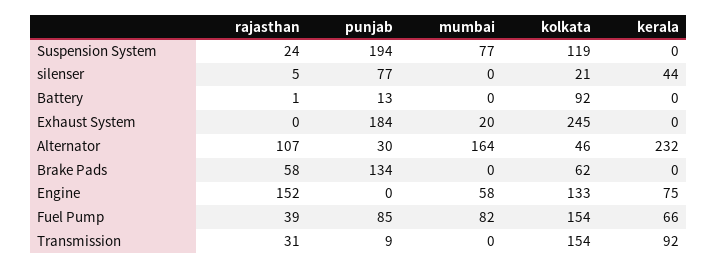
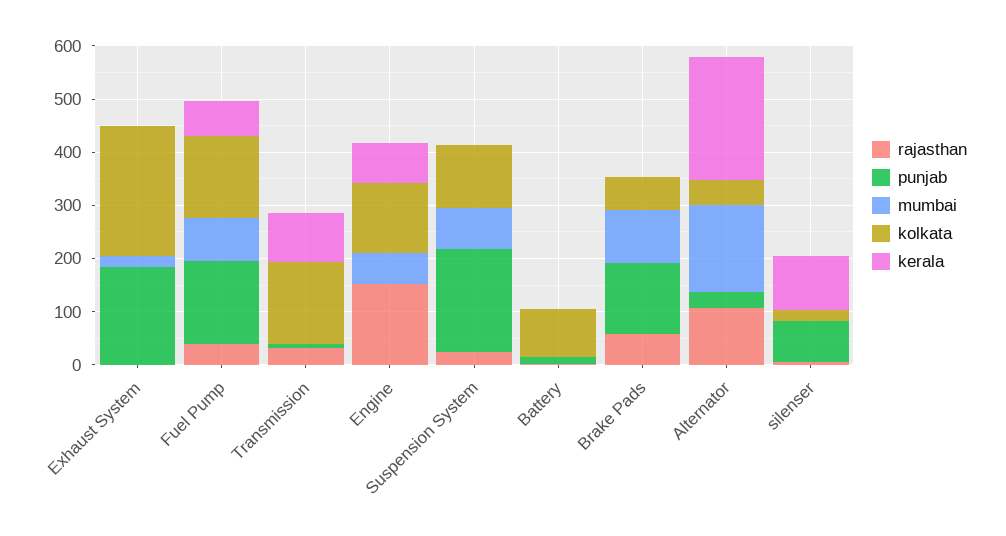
  {
    "rajasthan": {
      "Suspension System": 24,
      "silenser": 5,
      "Battery": 1,
      "Exhaust System": 0,
      "Alternator": 107,
      "Brake Pads": 58,
      "Engine": 152,
      "Fuel Pump": 39,
      "Transmission": 31
    },
    "punjab": {
      "Suspension System": 194,
      "silenser": 77,
      "Battery": 13,
      "Exhaust System": 184,
      "Alternator": 30,
      "Brake Pads": 134,
      "Engine": 0,
-     "Fuel Pump": 85,
+     "Fuel Pump": 160,
      "Transmission": 9
    },
    "mumbai": {
      "Suspension System": 77,
      "silenser": 0,
      "Battery": 0,
      "Exhaust System": 20,
      "Alternator": 164,
-     "Brake Pads": 0,
+     "Brake Pads": 100,
      "Engine": 58,
      "Fuel Pump": 82,
      "Transmission": 0
    },
    "kolkata": {
      "Suspension System": 119,
      "silenser": 21,
      "Battery": 92,
      "Exhaust System": 245,
      "Alternator": 46,
      "Brake Pads": 62,
      "Engine": 133,
      "Fuel Pump": 154,
      "Transmission": 154
    },
    "kerala": {
      "Suspension System": 0,
-     "silenser": 44,
+     "silenser": 100,
      "Battery": 0,
      "Exhaust System": 0,
      "Alternator": 232,
      "Brake Pads": 0,
      "Engine": 75,
      "Fuel Pump": 66,
      "Transmission": 92
    }
  }

